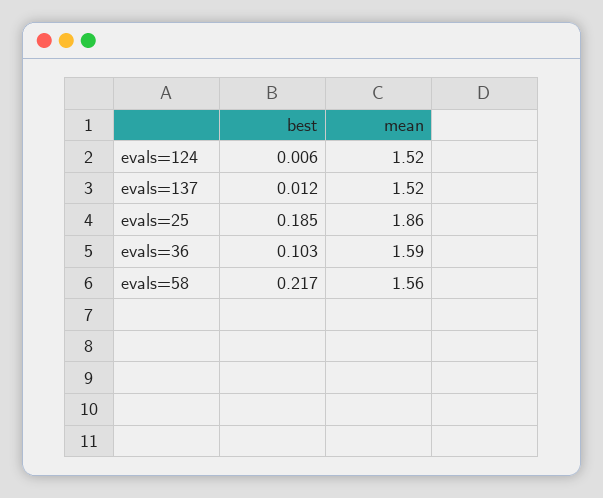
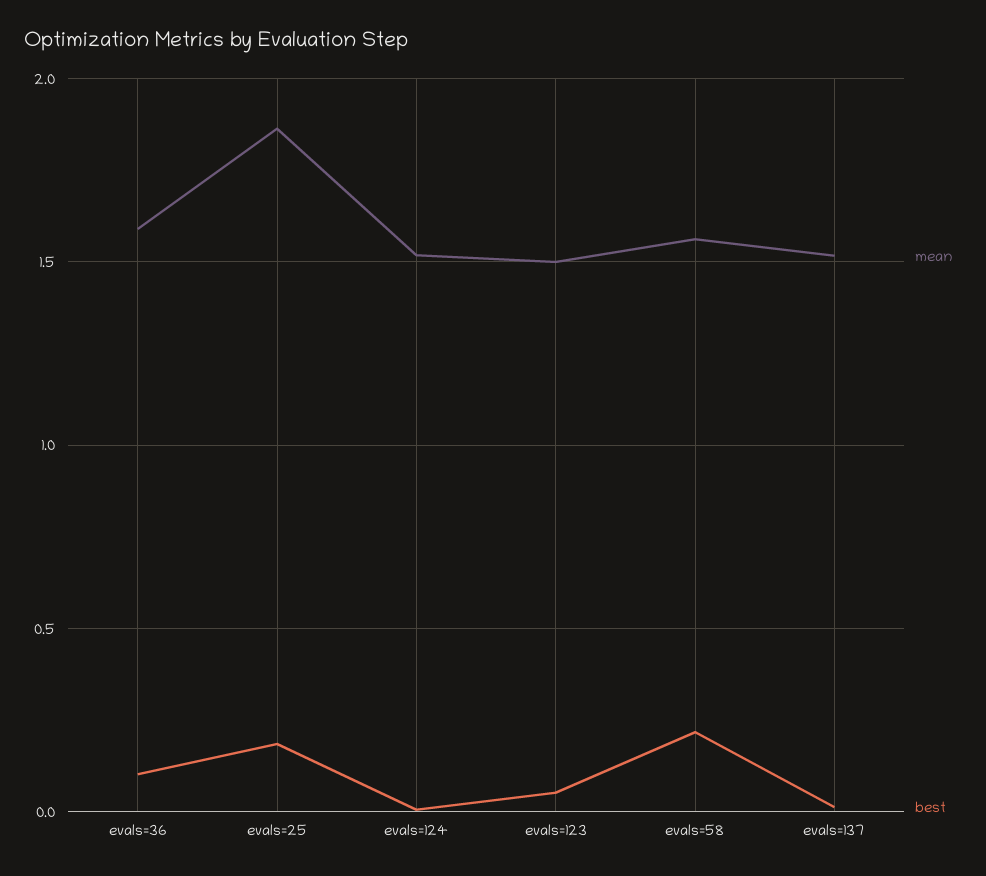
  {
    "best": {
      "evals=124": 0.006,
      "evals=137": 0.012,
      "evals=25": 0.185,
      "evals=36": 0.103,
-     "evals=58": 0.217
+     "evals=58": 0.217,
+     "evals=123": 0.05
    },
    "mean": {
      "evals=124": 1.52,
      "evals=137": 1.52,
      "evals=25": 1.86,
      "evals=36": 1.59,
-     "evals=58": 1.56
+     "evals=58": 1.56,
+     "evals=123": 1.5
    }
  }

